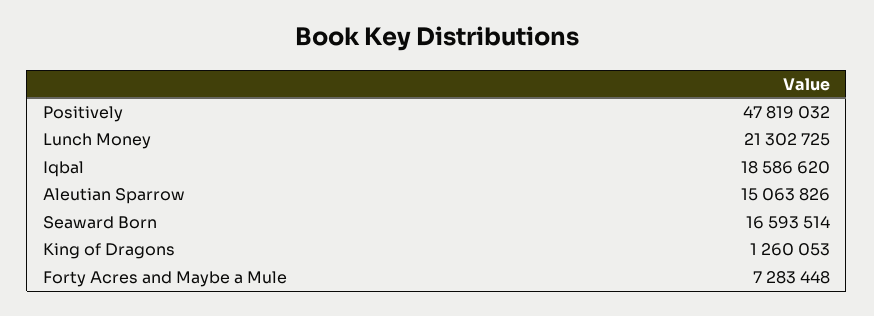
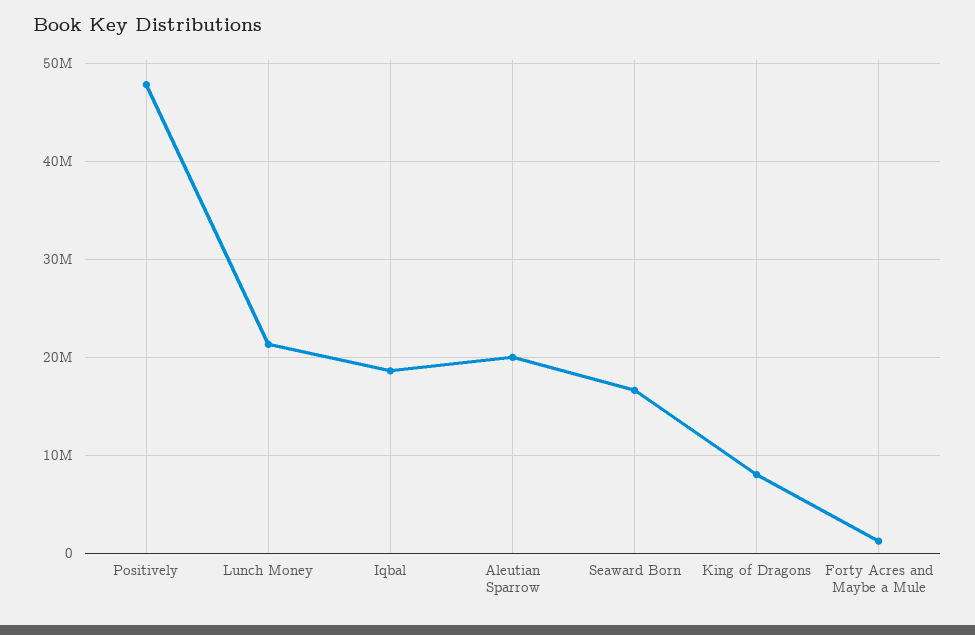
  {
    "Positively": 47819032,
    "Lunch Money": 21302725,
    "Iqbal": 18586620,
-   "Aleutian Sparrow": 15063826,
+   "Aleutian Sparrow": 20000000,
    "Seaward Born": 16593514,
-   "King of Dragons": 1260053,
+   "King of Dragons": 8000000,
-   "Forty Acres and Maybe a Mule": 7283448
+   "Forty Acres and Maybe a Mule": 1000000
  }

